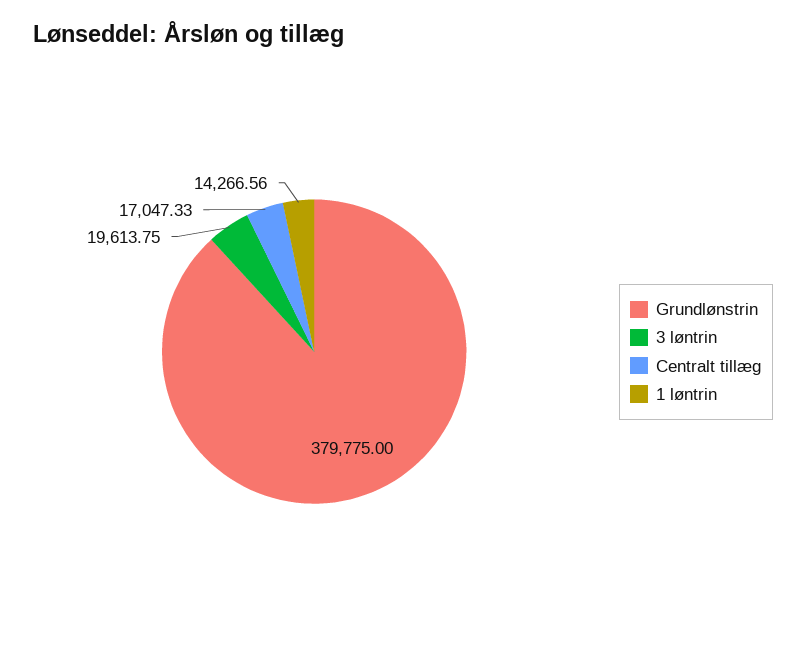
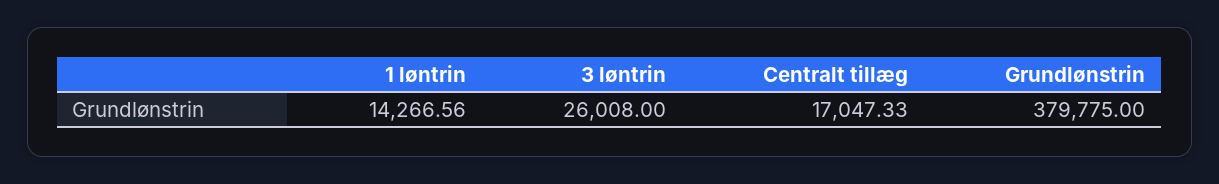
  {
    "Grundlønstrin": 379775,
-   "3 løntrin": 19613.75,
+   "3 løntrin": 26008,
    "Centralt tillæg": 17047.33,
    "1 løntrin": 14266.56
  }

